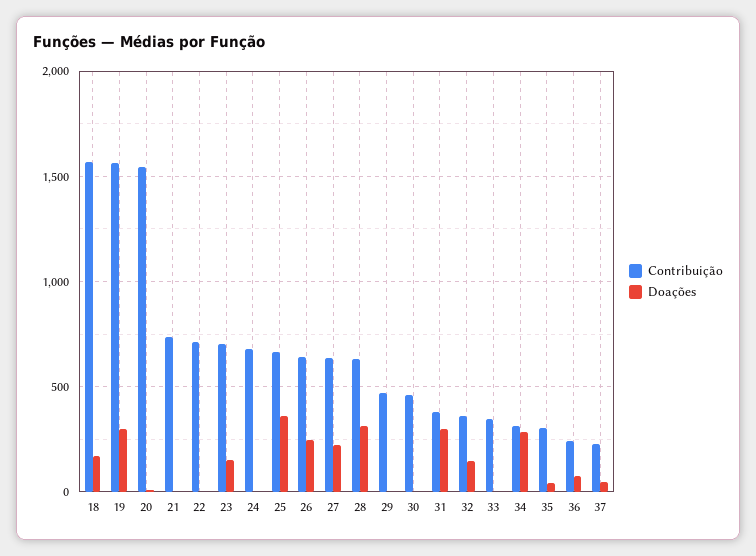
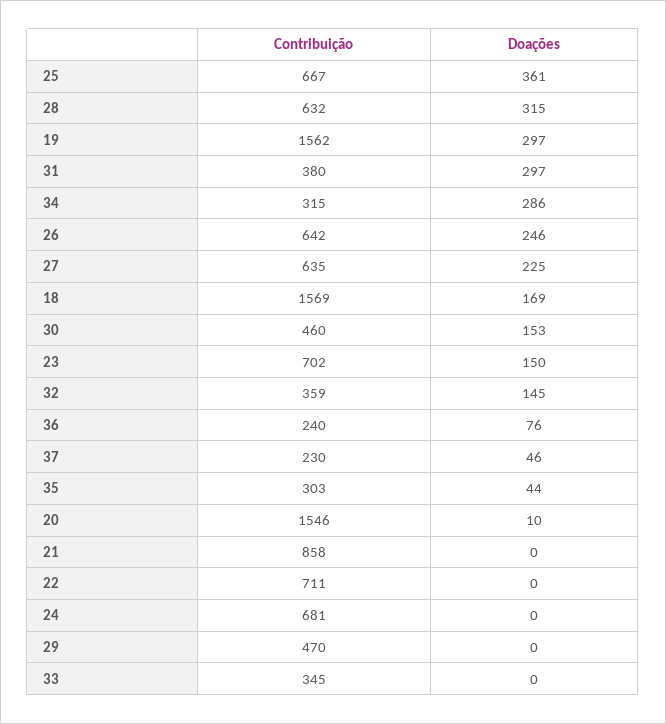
  {
    "Contribuição": {
      "18": 1569,
      "19": 1562,
      "20": 1546,
-     "21": 750,
+     "21": 858,
      "22": 711,
      "23": 702,
      "24": 681,
      "25": 667,
      "26": 642,
      "27": 635,
      "28": 632,
      "29": 470,
      "30": 460,
      "31": 380,
      "32": 359,
      "33": 345,
      "34": 315,
      "35": 303,
      "36": 240,
      "37": 230
    },
    "Doações": {
      "18": 169,
      "19": 297,
      "20": 10,
      "21": 0,
      "22": 0,
      "23": 150,
      "24": 0,
      "25": 361,
      "26": 246,
      "27": 225,
      "28": 315,
      "29": 0,
-     "30": 0,
+     "30": 153,
      "31": 297,
      "32": 145,
      "33": 0,
      "34": 286,
      "35": 44,
      "36": 76,
      "37": 46
    }
  }

